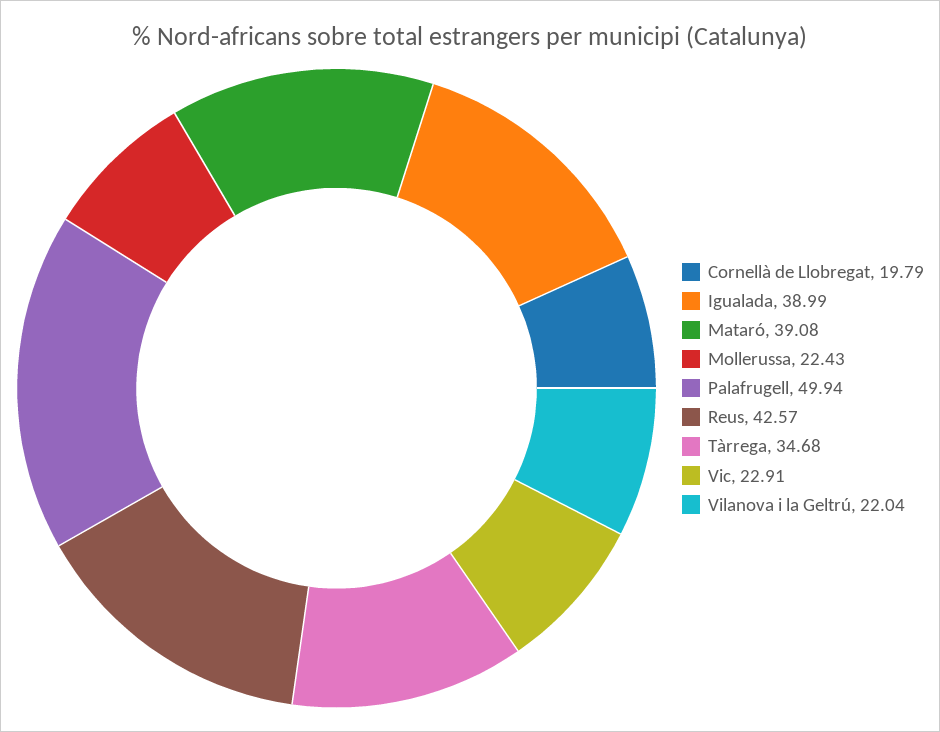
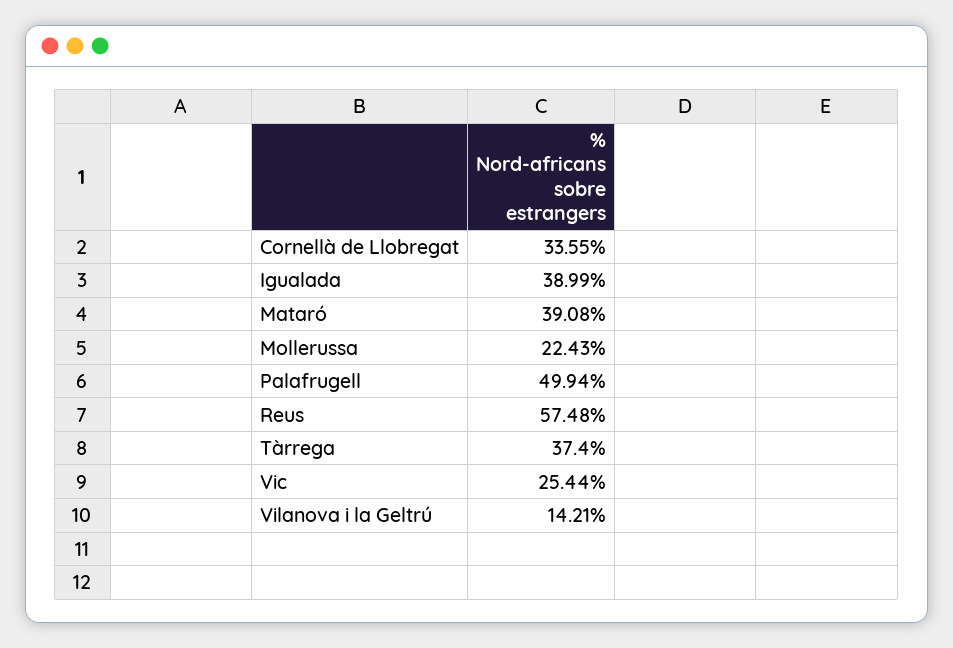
  {
-   "Cornellà de Llobregat": 19.79,
+   "Cornellà de Llobregat": 33.55,
    "Igualada": 38.99,
    "Mataró": 39.08,
    "Mollerussa": 22.43,
    "Palafrugell": 49.94,
-   "Reus": 42.57,
+   "Reus": 57.48,
-   "Tàrrega": 34.68,
+   "Tàrrega": 37.4,
-   "Vic": 22.91,
+   "Vic": 25.44,
-   "Vilanova i la Geltrú": 22.04
+   "Vilanova i la Geltrú": 14.21
  }

